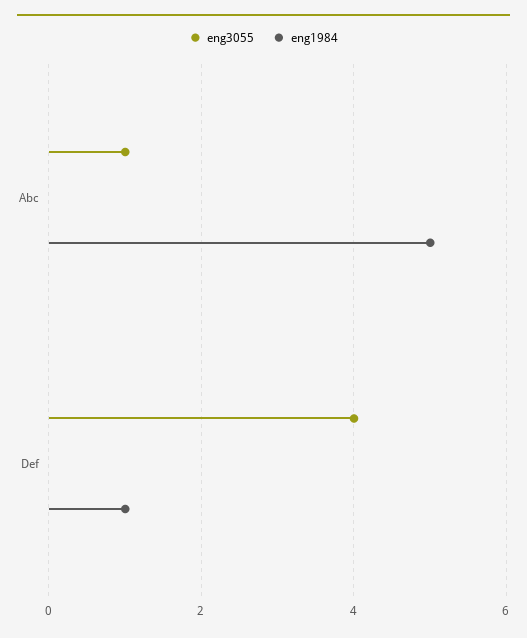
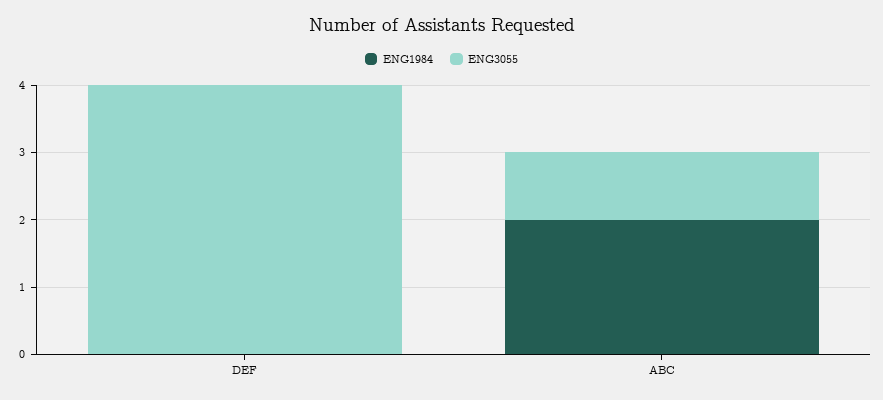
  {
    "eng3055": {
      "Abc": 1,
      "Def": 4
    },
    "eng1984": {
-     "Abc": 5,
+     "Abc": 2,
-     "Def": 1
+     "Def": 0
    }
  }

